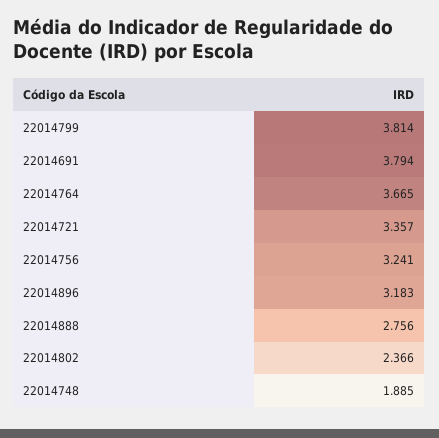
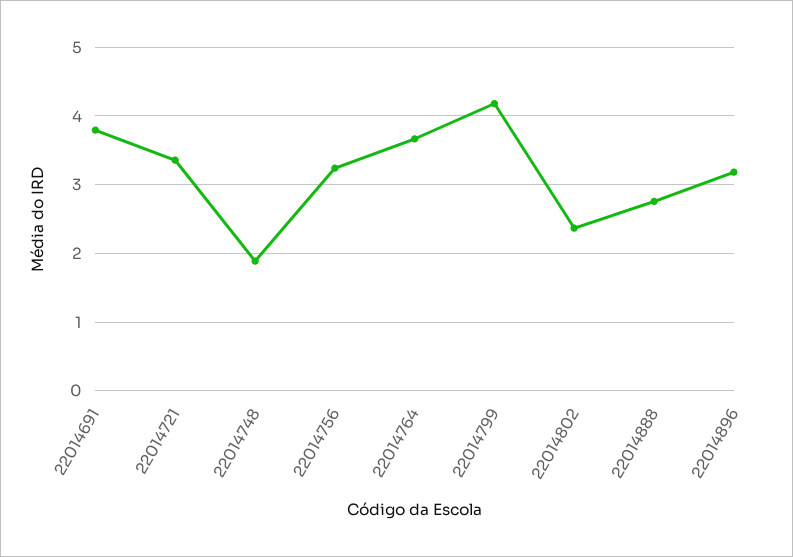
  {
-   "22014799": 3.814,
+   "22014799": 4.2,
    "22014691": 3.794,
    "22014764": 3.665,
    "22014721": 3.357,
    "22014756": 3.241,
    "22014896": 3.183,
    "22014888": 2.756,
    "22014802": 2.366,
    "22014748": 1.885
  }

